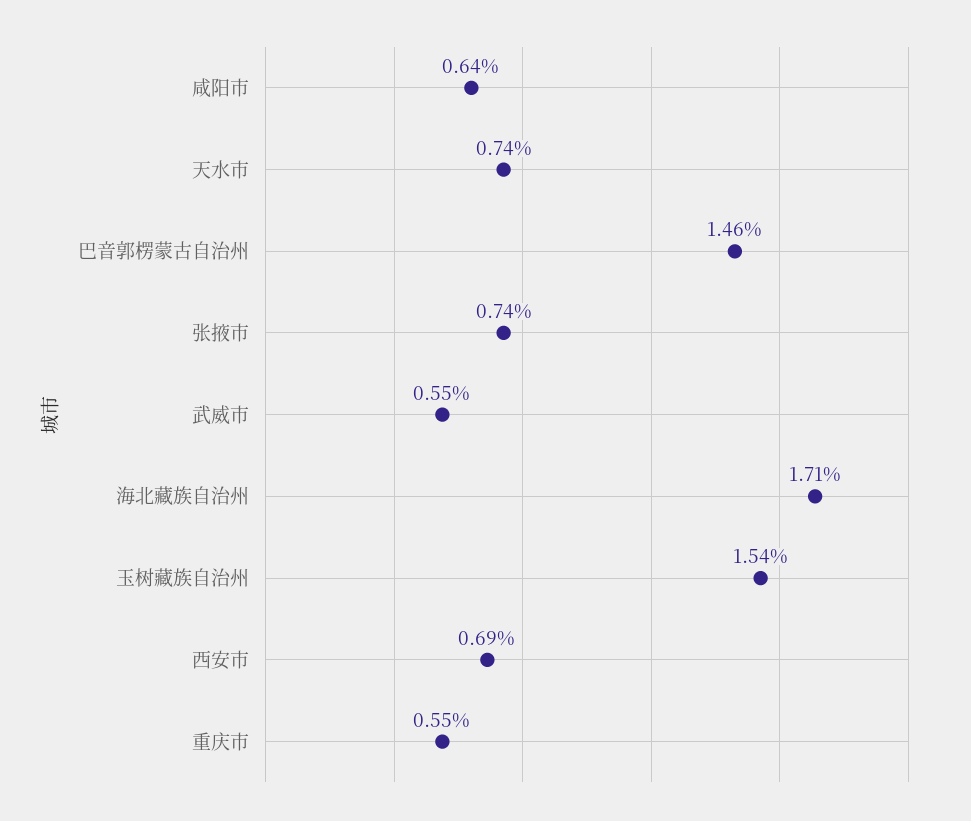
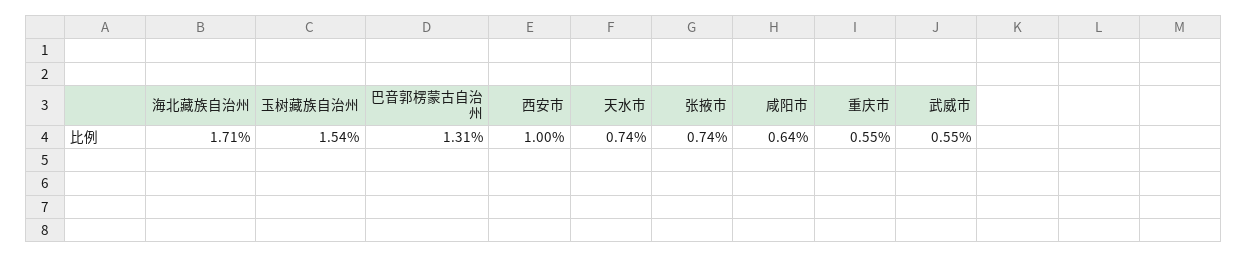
  {
    "咸阳市": 0.64,
    "天水市": 0.74,
-   "巴音郭楞蒙古自治州": 1.46,
+   "巴音郭楞蒙古自治州": 1.31,
    "张掖市": 0.74,
    "武威市": 0.55,
    "海北藏族自治州": 1.71,
    "玉树藏族自治州": 1.54,
-   "西安市": 0.69,
+   "西安市": 1,
    "重庆市": 0.55
  }

